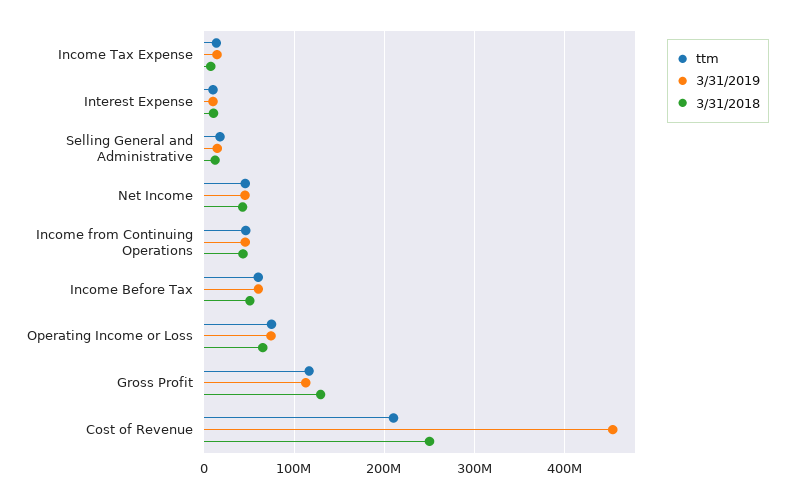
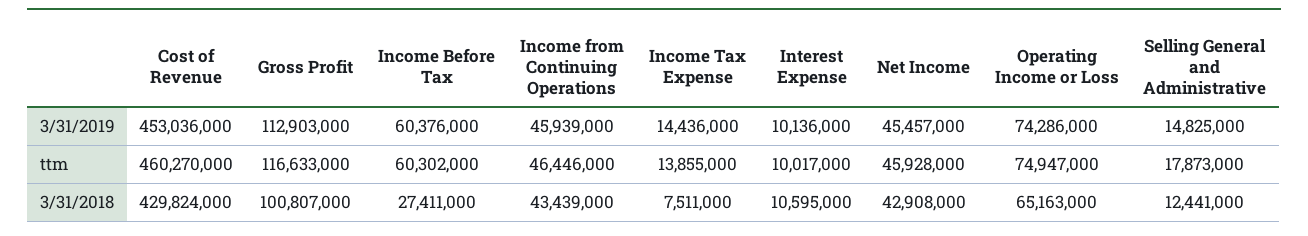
  {
    "ttm": {
      "Income Tax Expense": 13855000,
      "Interest Expense": 10017000,
      "Selling General and Administrative": 17873000,
      "Net Income": 45928000,
      "Income from Continuing Operations": 46446000,
      "Income Before Tax": 60302000,
      "Operating Income or Loss": 74947000,
      "Gross Profit": 116633000,
-     "Cost of Revenue": 210000000
+     "Cost of Revenue": 460270000
    },
    "3/31/2019": {
      "Income Tax Expense": 14436000,
      "Interest Expense": 10136000,
      "Selling General and Administrative": 14825000,
      "Net Income": 45457000,
      "Income from Continuing Operations": 45939000,
      "Income Before Tax": 60376000,
      "Operating Income or Loss": 74286000,
      "Gross Profit": 112903000,
      "Cost of Revenue": 453036000
    },
    "3/31/2018": {
      "Income Tax Expense": 7511000,
      "Interest Expense": 10595000,
      "Selling General and Administrative": 12441000,
      "Net Income": 42908000,
      "Income from Continuing Operations": 43439000,
-     "Income Before Tax": 50000000,
+     "Income Before Tax": 27411000,
      "Operating Income or Loss": 65163000,
-     "Gross Profit": 130000000,
+     "Gross Profit": 100807000,
-     "Cost of Revenue": 250000000
+     "Cost of Revenue": 429824000
    }
  }

